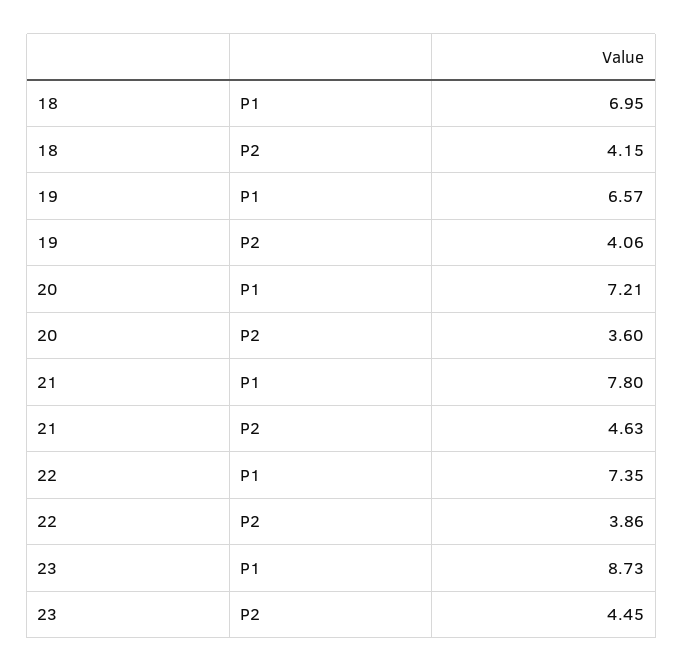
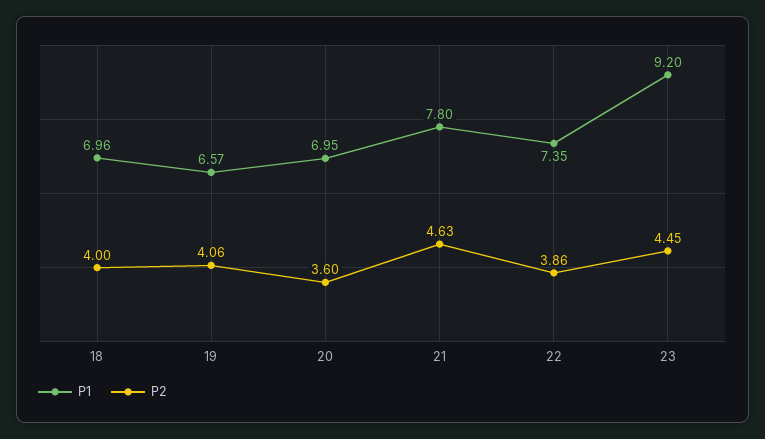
  {
    "P1": {
-     "18": 6.95,
+     "18": 6.96,
      "19": 6.57,
-     "20": 7.21,
+     "20": 6.95,
      "21": 7.8,
      "22": 7.35,
-     "23": 8.73
+     "23": 9.2
    },
    "P2": {
-     "18": 4.15,
+     "18": 4,
      "19": 4.06,
      "20": 3.6,
      "21": 4.63,
      "22": 3.86,
      "23": 4.45
    }
  }

